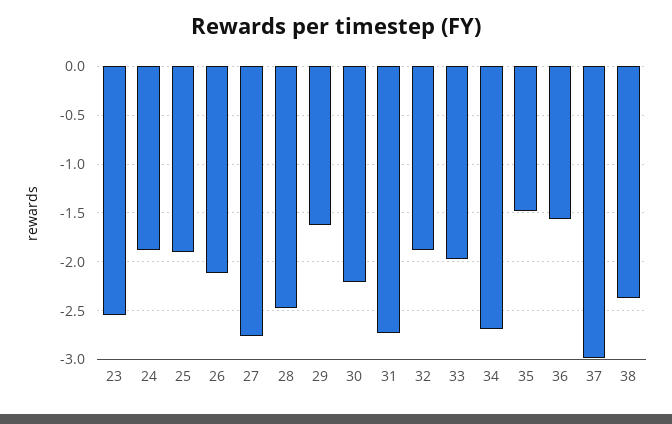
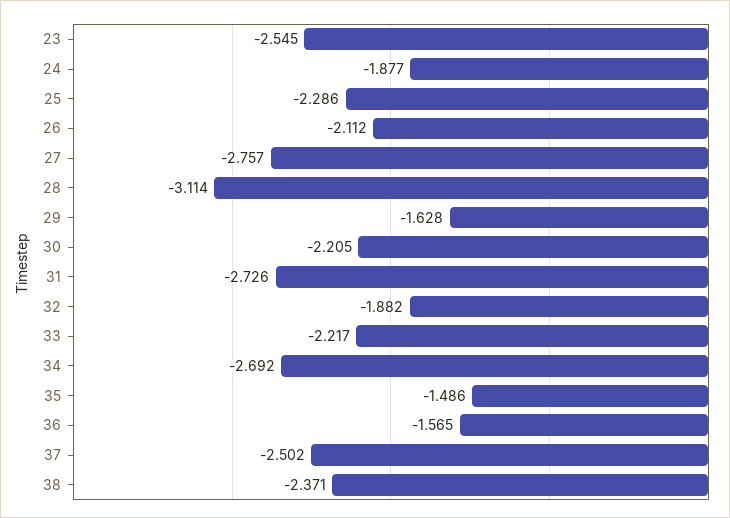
  {
    "23": -2.545,
    "24": -1.877,
-   "25": -1.9,
+   "25": -2.286,
    "26": -2.112,
    "27": -2.757,
-   "28": -2.5,
+   "28": -3.114,
    "29": -1.628,
    "30": -2.205,
    "31": -2.726,
    "32": -1.882,
-   "33": -2,
+   "33": -2.217,
    "34": -2.692,
    "35": -1.486,
    "36": -1.565,
-   "37": -3,
+   "37": -2.502,
    "38": -2.371
  }

